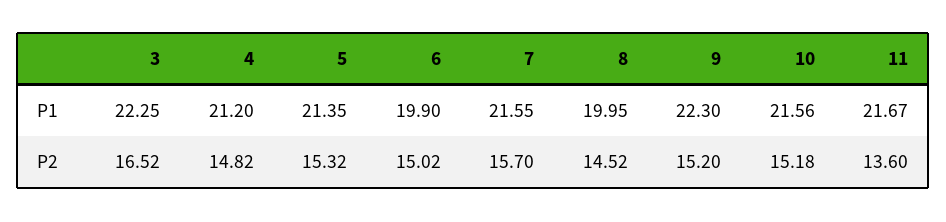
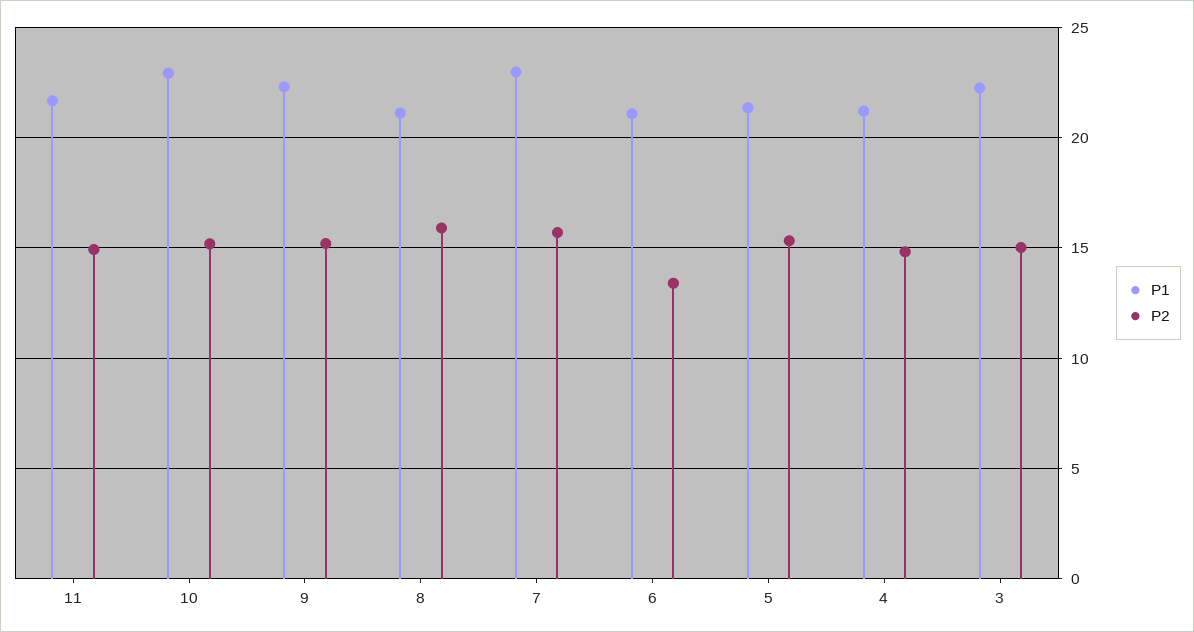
  {
    "P1": {
      "3": 22.25,
      "4": 21.2,
      "5": 21.35,
-     "6": 19.9,
+     "6": 21,
-     "7": 21.55,
+     "7": 23,
-     "8": 19.95,
+     "8": 21,
      "9": 22.3,
-     "10": 21.56,
+     "10": 23,
      "11": 21.67
    },
    "P2": {
-     "3": 16.52,
+     "3": 15,
      "4": 14.82,
      "5": 15.32,
-     "6": 15.02,
+     "6": 13.5,
      "7": 15.7,
-     "8": 14.52,
+     "8": 16,
      "9": 15.2,
      "10": 15.18,
-     "11": 13.6
+     "11": 15
    }
  }

